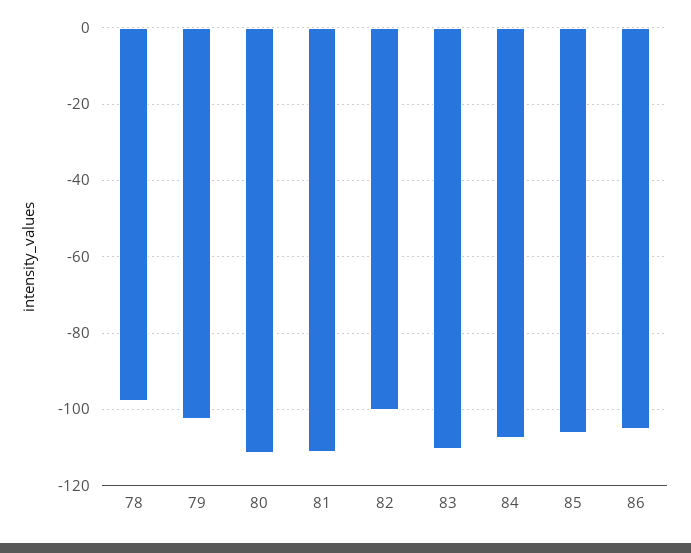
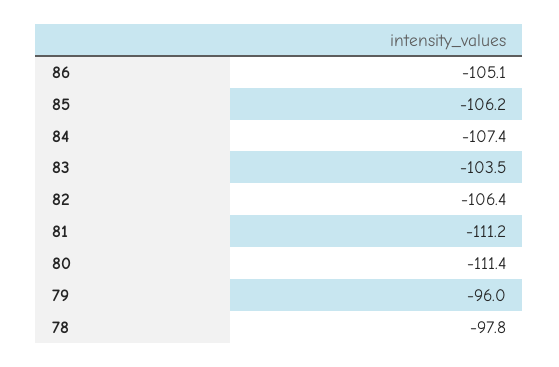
  {
    "78": -97.8,
-   "79": -102,
+   "79": -96,
    "80": -111.4,
    "81": -111.2,
-   "82": -100,
+   "82": -106.4,
-   "83": -110,
+   "83": -103.5,
    "84": -107.4,
    "85": -106.2,
    "86": -105.1
  }

